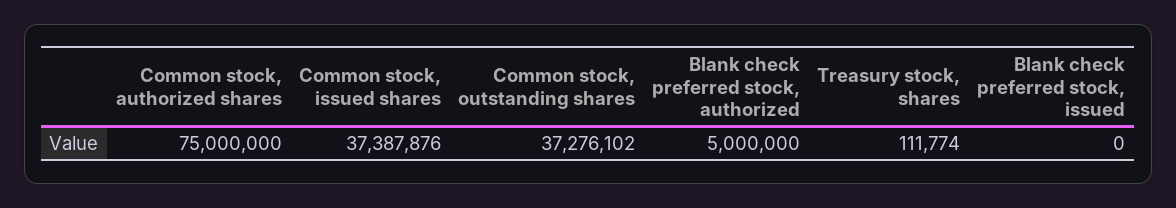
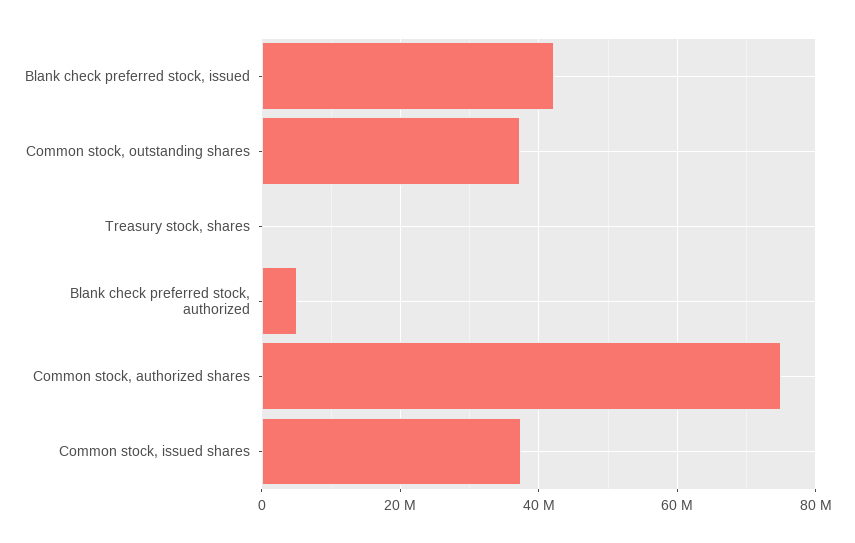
  {
    "Common stock, authorized shares": 75000000,
    "Common stock, issued shares": 37387876,
    "Common stock, outstanding shares": 37276102,
    "Blank check preferred stock, authorized": 5000000,
    "Treasury stock, shares": 111774,
-   "Blank check preferred stock, issued": 0
+   "Blank check preferred stock, issued": 42000000
  }

